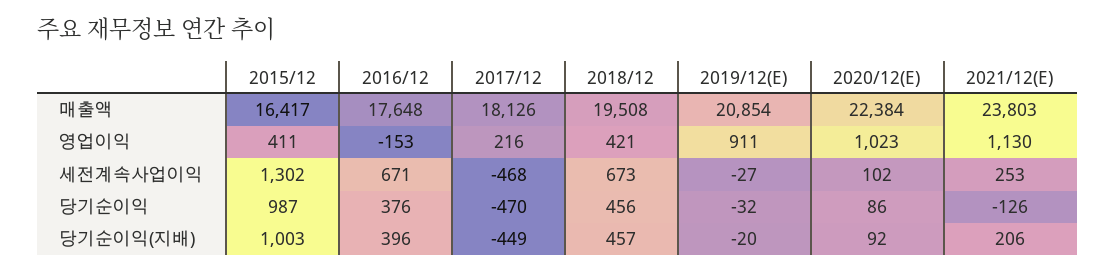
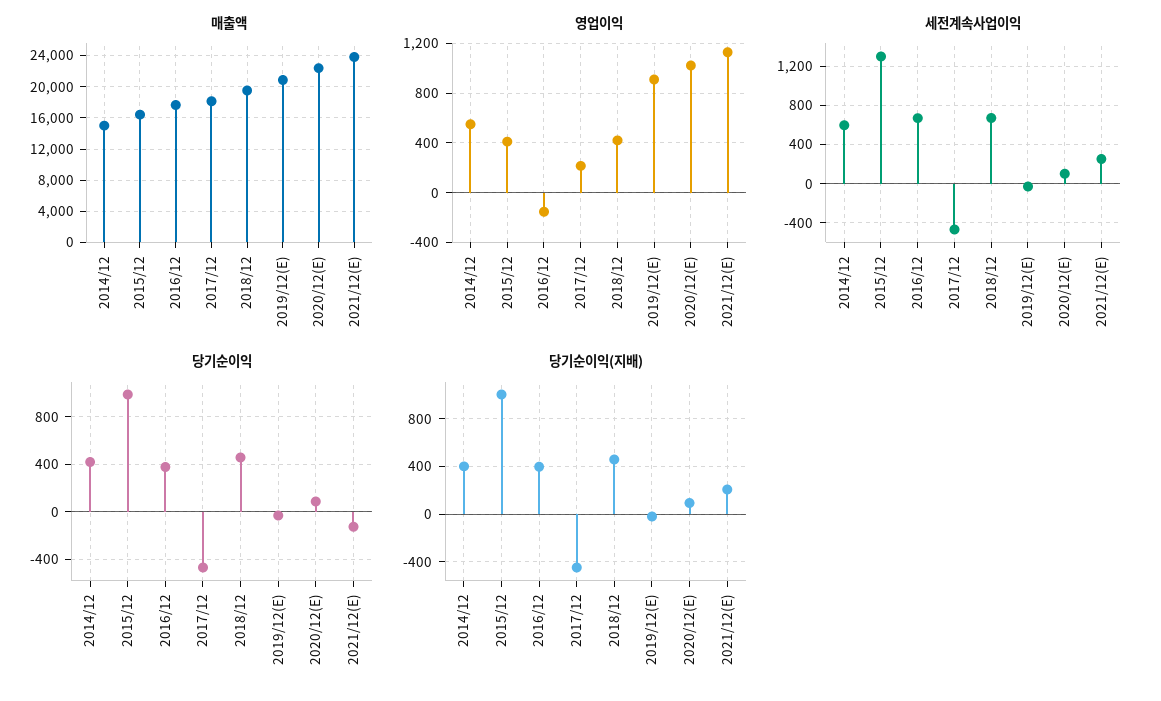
  {
    "매출액": {
      "2015/12": 16417,
      "2016/12": 17648,
      "2017/12": 18126,
      "2018/12": 19508,
      "2019/12(E)": 20854,
      "2020/12(E)": 22384,
-     "2021/12(E)": 23803
+     "2021/12(E)": 23803,
+     "2014/12": 15000
    },
    "영업이익": {
      "2015/12": 411,
      "2016/12": -153,
      "2017/12": 216,
      "2018/12": 421,
      "2019/12(E)": 911,
      "2020/12(E)": 1023,
-     "2021/12(E)": 1130
+     "2021/12(E)": 1130,
+     "2014/12": 550
    },
    "세전계속사업이익": {
      "2015/12": 1302,
      "2016/12": 671,
      "2017/12": -468,
      "2018/12": 673,
      "2019/12(E)": -27,
      "2020/12(E)": 102,
-     "2021/12(E)": 253
+     "2021/12(E)": 253,
+     "2014/12": 600
    },
    "당기순이익": {
      "2015/12": 987,
      "2016/12": 376,
      "2017/12": -470,
      "2018/12": 456,
      "2019/12(E)": -32,
      "2020/12(E)": 86,
-     "2021/12(E)": -126
+     "2021/12(E)": -126,
+     "2014/12": 400
    },
    "당기순이익(지배)": {
      "2015/12": 1003,
      "2016/12": 396,
      "2017/12": -449,
      "2018/12": 457,
      "2019/12(E)": -20,
      "2020/12(E)": 92,
-     "2021/12(E)": 206
+     "2021/12(E)": 206,
+     "2014/12": 400
    }
  }

